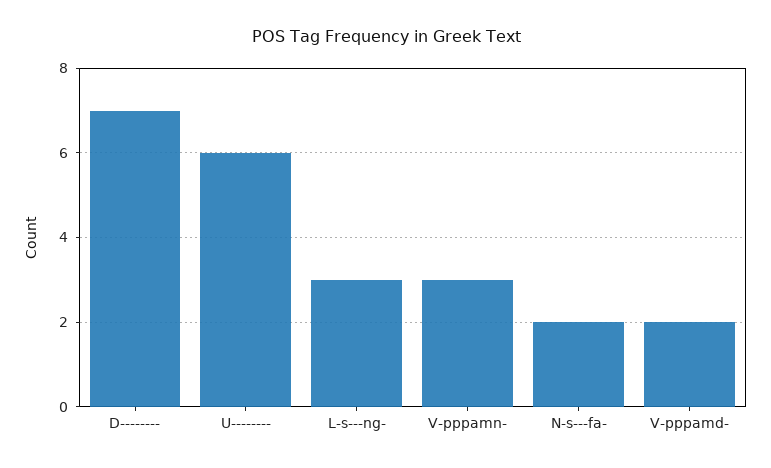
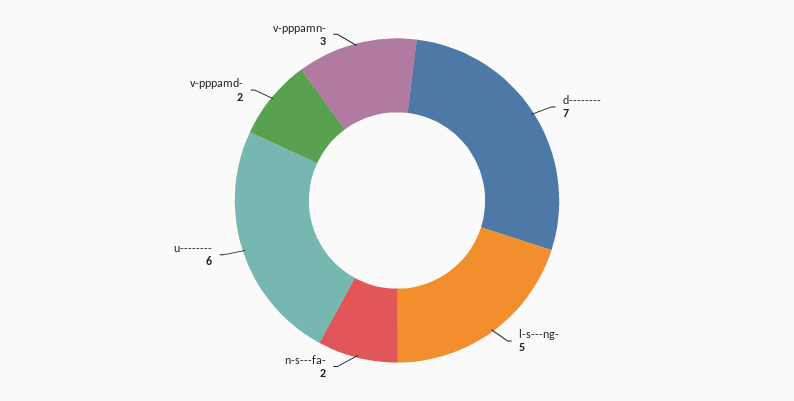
  {
    "D--------": 7,
    "U--------": 6,
-   "L-s---ng-": 3,
+   "L-s---ng-": 5,
    "V-pppamn-": 3,
    "N-s---fa-": 2,
    "V-pppamd-": 2
  }

